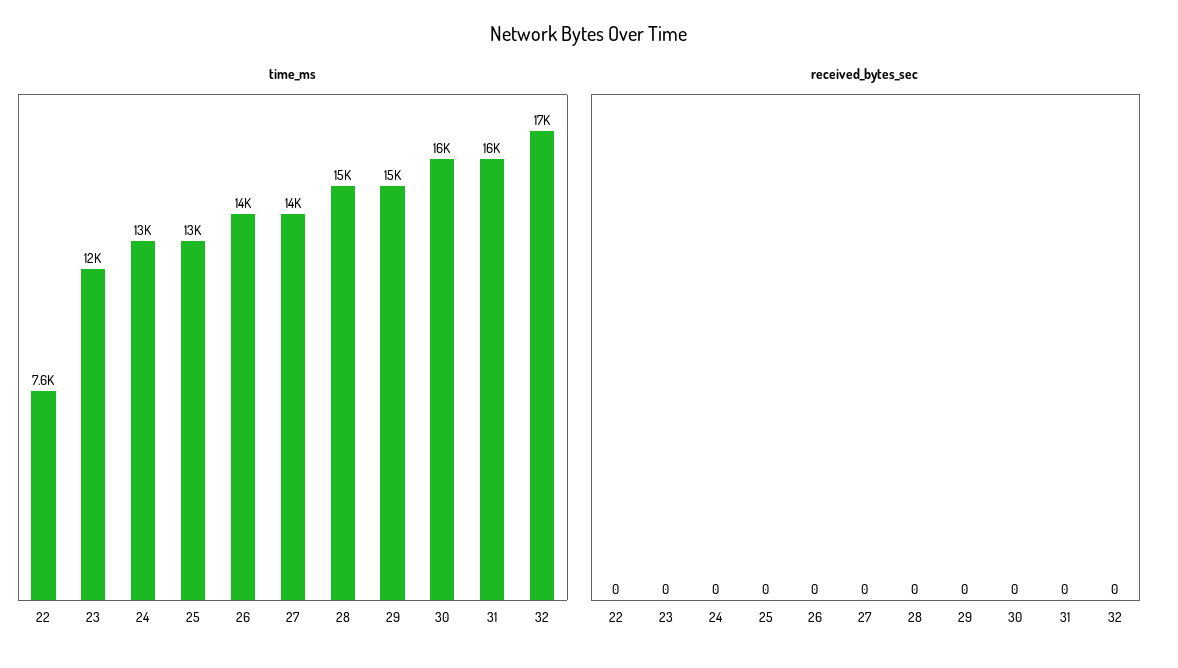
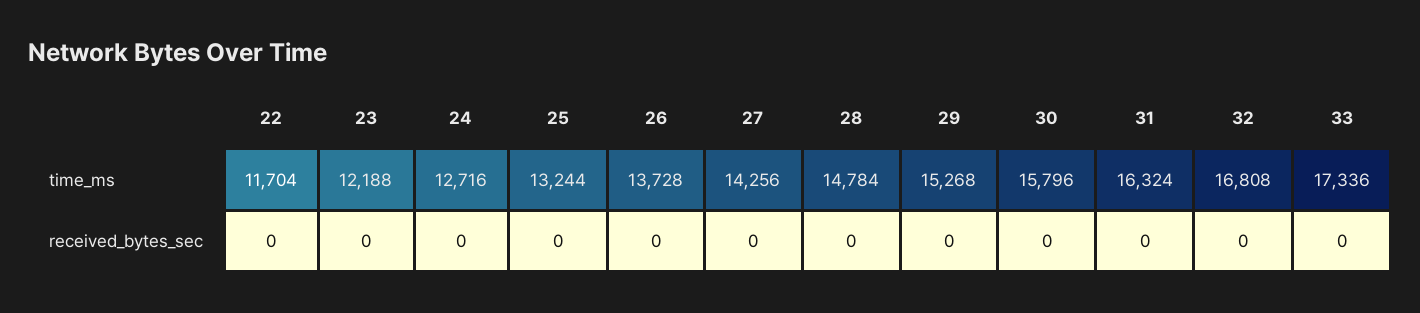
  {
    "time_ms": {
-     "22": 7600,
+     "22": 11704,
      "23": 12188,
      "24": 12716,
      "25": 13244,
      "26": 13728,
      "27": 14256,
      "28": 14784,
      "29": 15268,
      "30": 15796,
      "31": 16324,
-     "32": 16808
+     "32": 16808,
+     "33": 17336
    },
    "received_bytes_sec": {
      "22": 0,
      "23": 0,
      "24": 0,
      "25": 0,
      "26": 0,
      "27": 0,
      "28": 0,
      "29": 0,
      "30": 0,
      "31": 0,
-     "32": 0
+     "32": 0,
+     "33": 0
    }
  }

